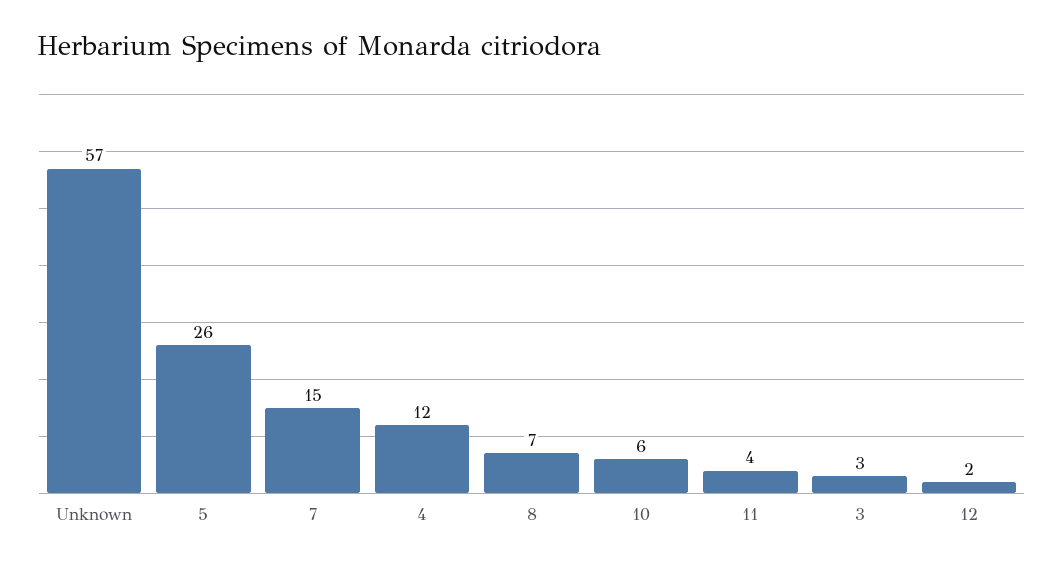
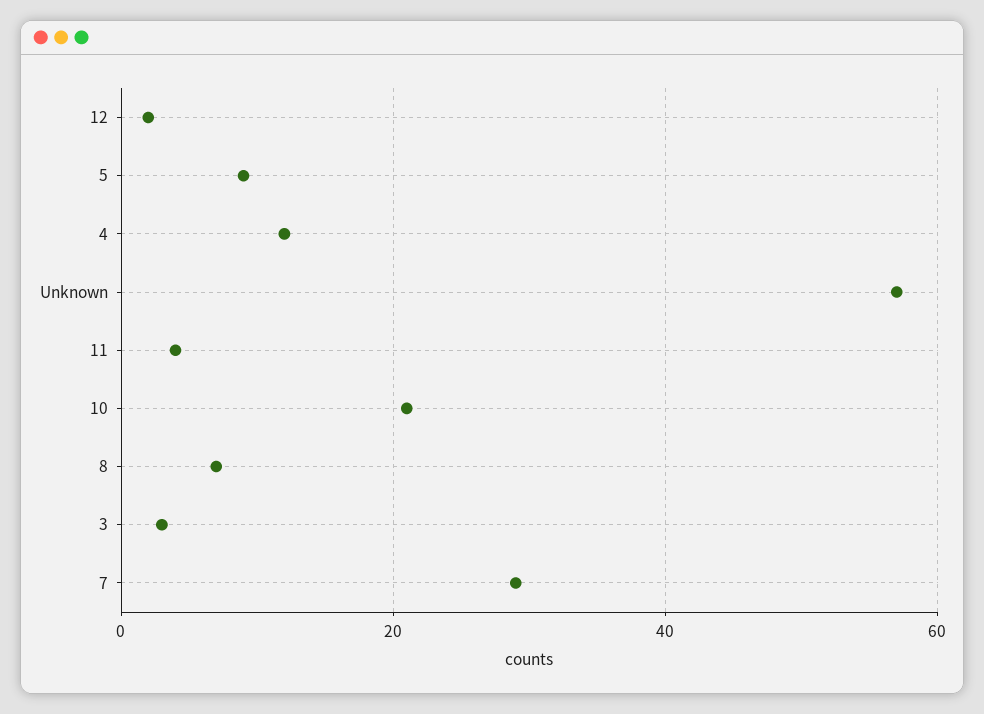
  {
    "Unknown": 57,
-   "5": 26,
+   "5": 10,
-   "7": 15,
+   "7": 30,
    "4": 12,
    "8": 7,
-   "10": 6,
+   "10": 20,
    "11": 4,
    "3": 3,
    "12": 2
  }

